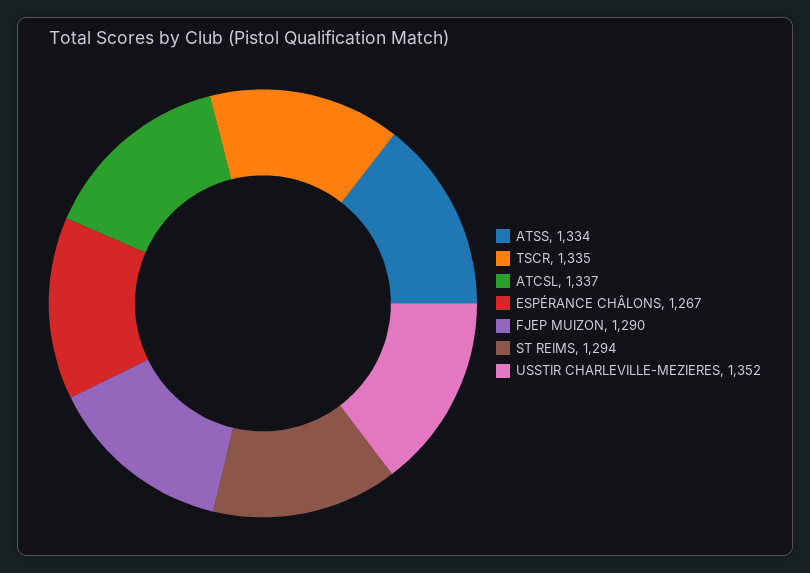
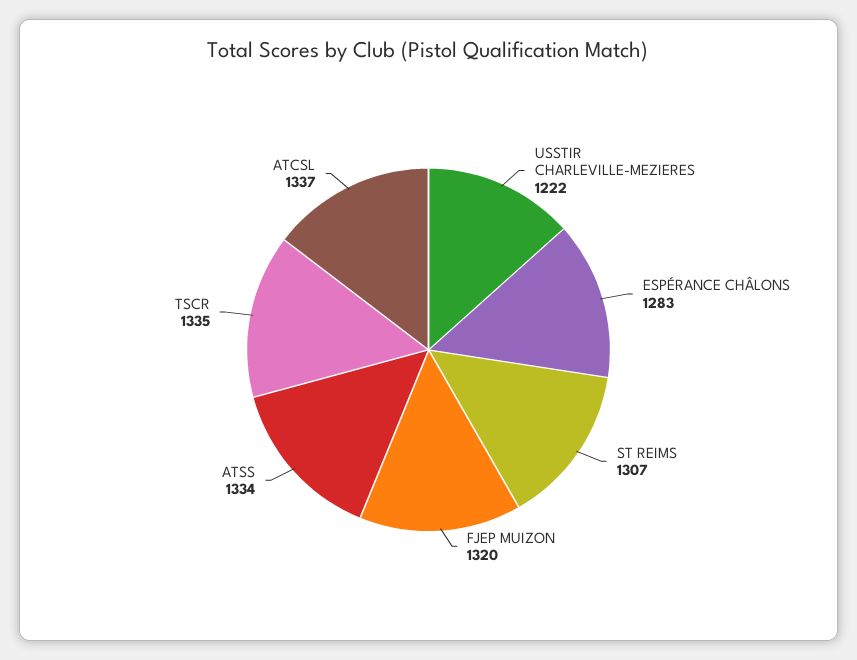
  {
    "ATSS": 1334,
    "TSCR": 1335,
    "ATCSL": 1337,
-   "ESPÉRANCE CHÂLONS": 1267,
+   "ESPÉRANCE CHÂLONS": 1283,
-   "FJEP MUIZON": 1290,
+   "FJEP MUIZON": 1320,
-   "ST REIMS": 1294,
+   "ST REIMS": 1307,
-   "USSTIR CHARLEVILLE-MEZIERES": 1352
+   "USSTIR CHARLEVILLE-MEZIERES": 1222
  }

